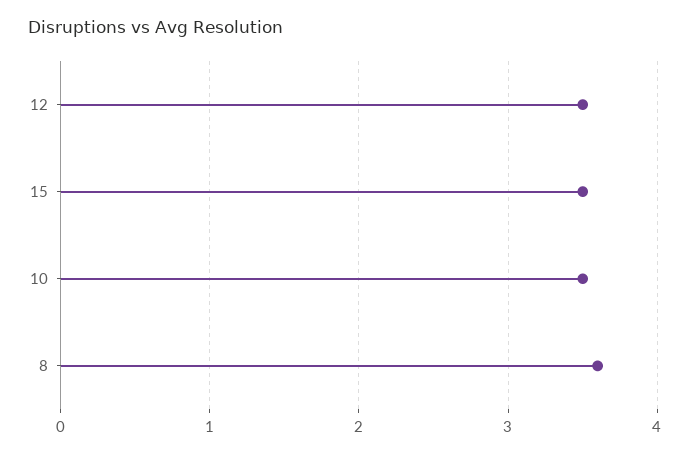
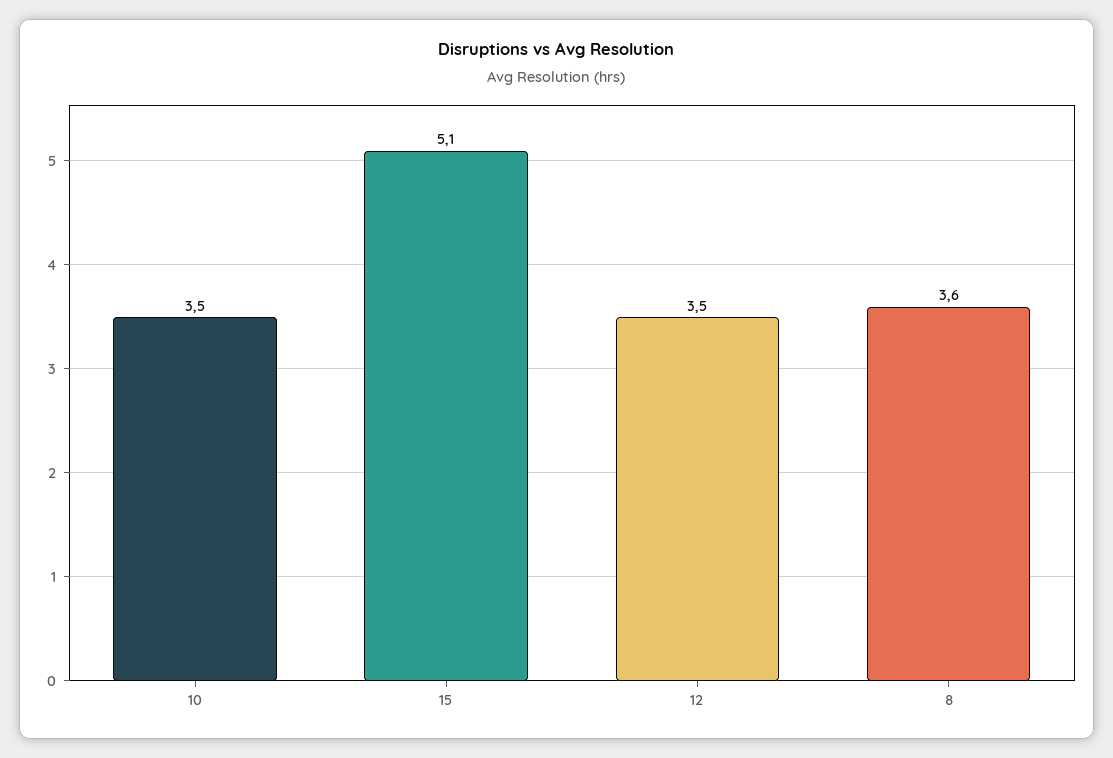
  {
    "12": 3.5,
-   "15": 3.5,
+   "15": 5.1,
    "10": 3.5,
    "8": 3.6
  }

